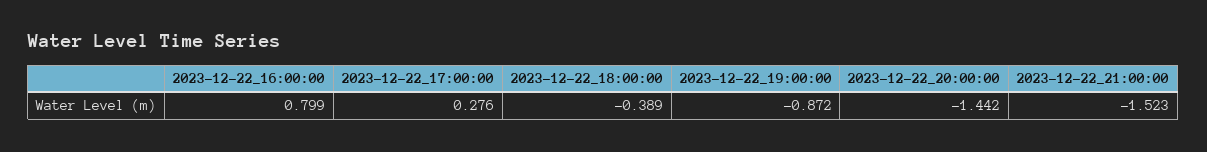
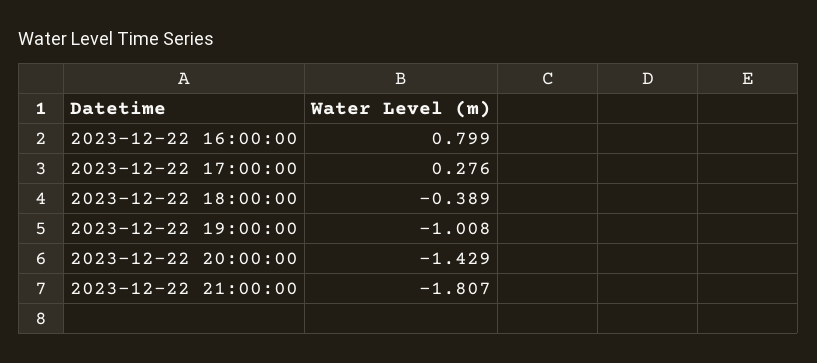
  {
    "2023-12-22_16:00:00": 0.799,
    "2023-12-22_17:00:00": 0.276,
    "2023-12-22_18:00:00": -0.389,
-   "2023-12-22_19:00:00": -0.872,
+   "2023-12-22_19:00:00": -1.008,
-   "2023-12-22_20:00:00": -1.442,
+   "2023-12-22_20:00:00": -1.429,
-   "2023-12-22_21:00:00": -1.523
+   "2023-12-22_21:00:00": -1.807
  }

